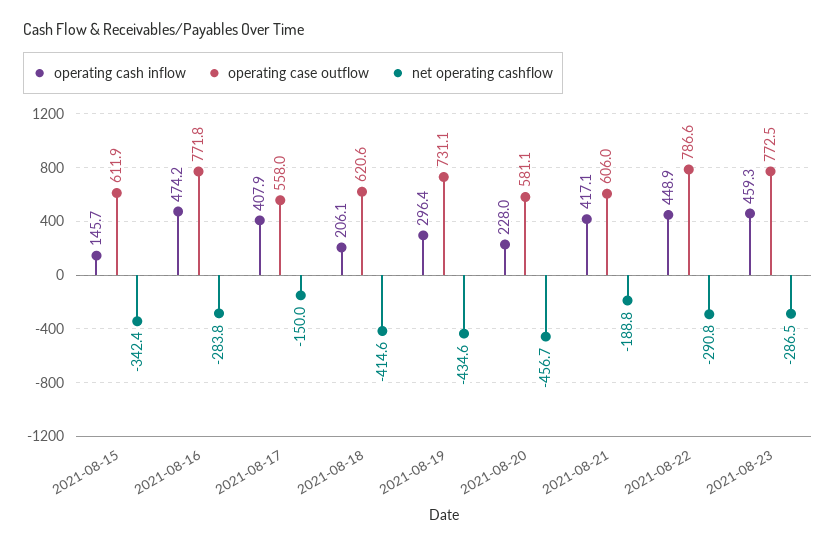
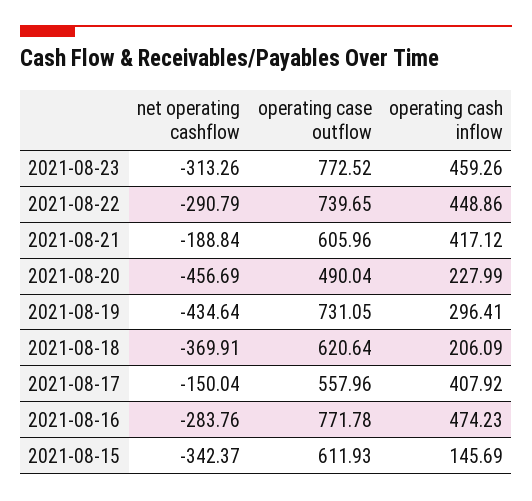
  {
    "operating cash inflow": {
      "2021-08-15": 145.69,
      "2021-08-16": 474.23,
      "2021-08-17": 407.92,
      "2021-08-18": 206.09,
      "2021-08-19": 296.41,
      "2021-08-20": 227.99,
      "2021-08-21": 417.12,
      "2021-08-22": 448.86,
      "2021-08-23": 459.26
    },
    "operating case outflow": {
      "2021-08-15": 611.93,
      "2021-08-16": 771.78,
      "2021-08-17": 557.96,
      "2021-08-18": 620.64,
      "2021-08-19": 731.05,
-     "2021-08-20": 581.1,
+     "2021-08-20": 490.04,
      "2021-08-21": 605.96,
-     "2021-08-22": 786.6,
+     "2021-08-22": 739.65,
      "2021-08-23": 772.52
    },
    "net operating cashflow": {
      "2021-08-15": -342.37,
      "2021-08-16": -283.76,
      "2021-08-17": -150.04,
-     "2021-08-18": -414.6,
+     "2021-08-18": -369.91,
      "2021-08-19": -434.64,
      "2021-08-20": -456.69,
      "2021-08-21": -188.84,
      "2021-08-22": -290.79,
-     "2021-08-23": -286.5
+     "2021-08-23": -313.26
    }
  }

